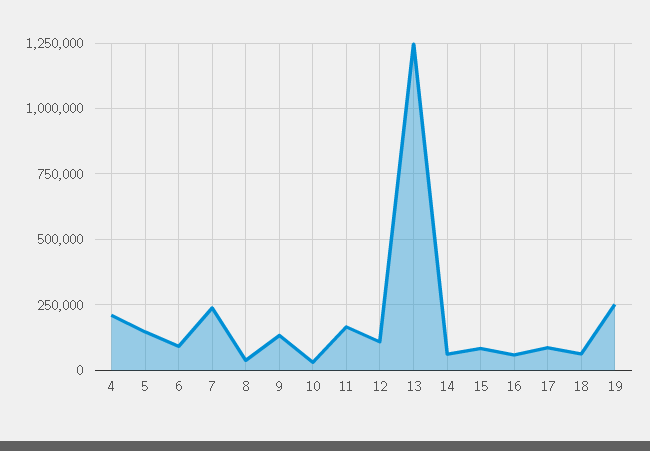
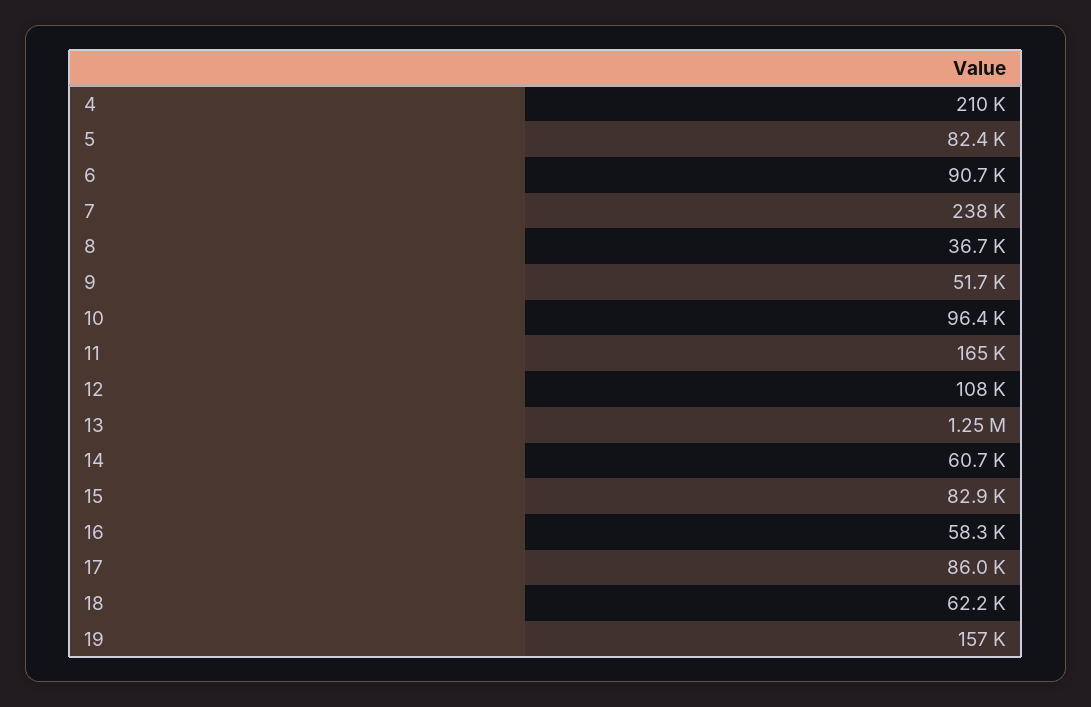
  {
    "4": 210000,
-   "5": 150000,
+   "5": 82400,
    "6": 90700,
    "7": 238000,
    "8": 36700,
-   "9": 125000,
+   "9": 51700,
-   "10": 25000,
+   "10": 96400,
    "11": 165000,
    "12": 108000,
    "13": 1250000,
    "14": 60700,
    "15": 82900,
    "16": 58300,
    "17": 86000,
    "18": 62200,
-   "19": 250000
+   "19": 157000
  }

